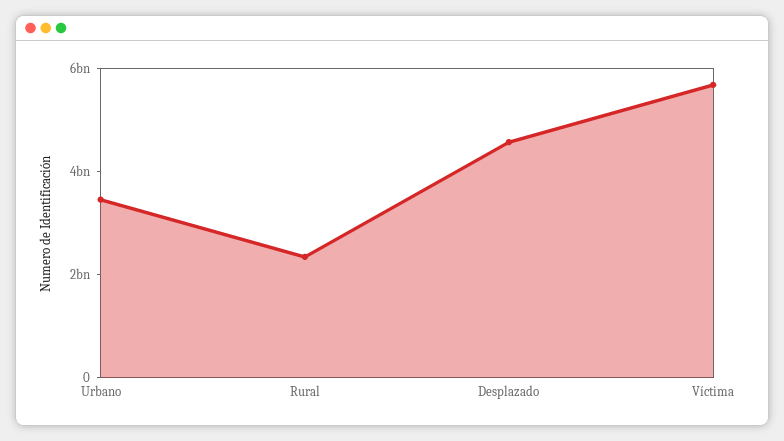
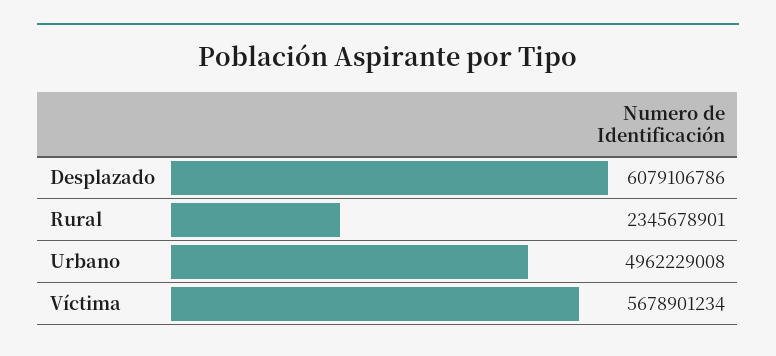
  {
-   "Urbano": 3500000000,
+   "Urbano": 4962229008,
    "Rural": 2345678901,
-   "Desplazado": 4500000000,
+   "Desplazado": 6079106786,
    "Víctima": 5678901234
  }

